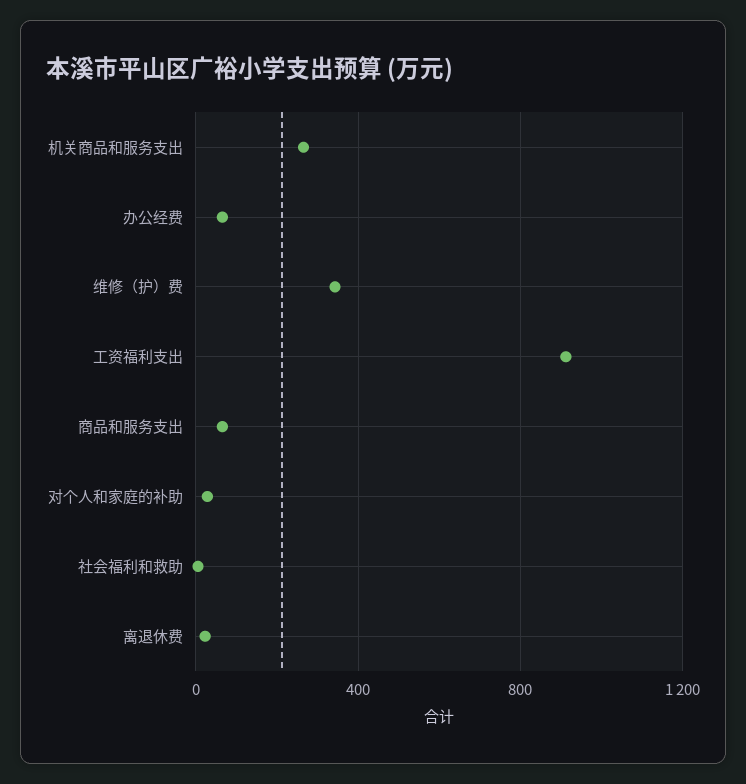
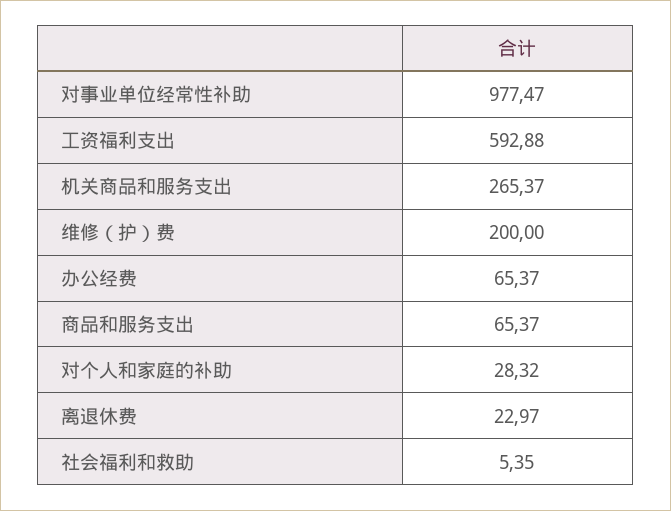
  {
    "机关商品和服务支出": 265.37,
    "办公经费": 65.37,
-   "维修（护）费": 350,
+   "维修（护）费": 200,
-   "工资福利支出": 900,
+   "工资福利支出": 592.88,
    "商品和服务支出": 65.37,
    "对个人和家庭的补助": 28.32,
    "社会福利和救助": 5.35,
-   "离退休费": 22.97
+   "离退休费": 22.97,
+   "对事业单位经常性补助": 977.47
  }

